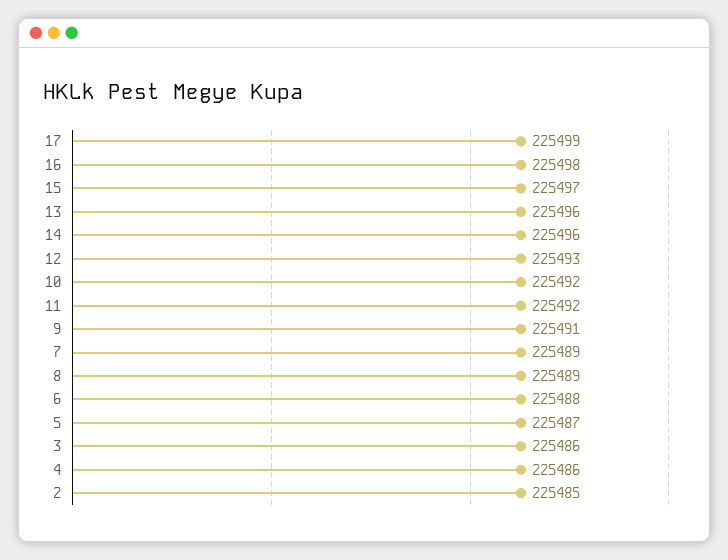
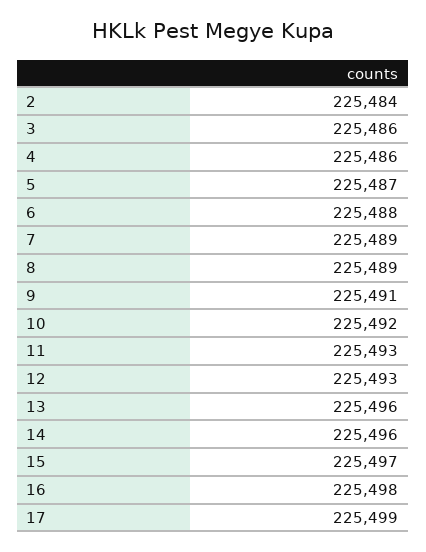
  {
    "17": 225499,
    "16": 225498,
    "15": 225497,
    "13": 225496,
    "14": 225496,
    "12": 225493,
    "10": 225492,
-   "11": 225492,
+   "11": 225493,
    "9": 225491,
    "7": 225489,
    "8": 225489,
    "6": 225488,
    "5": 225487,
    "3": 225486,
    "4": 225486,
-   "2": 225485
+   "2": 225484
  }

